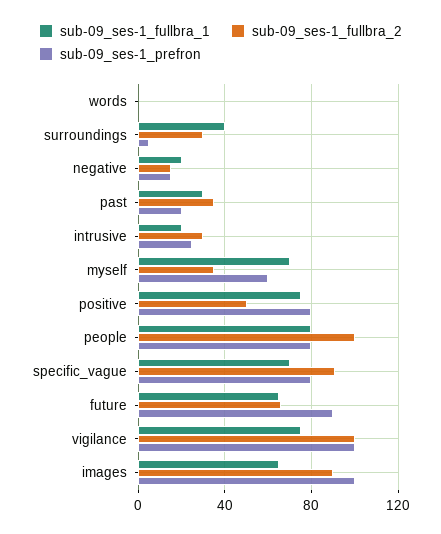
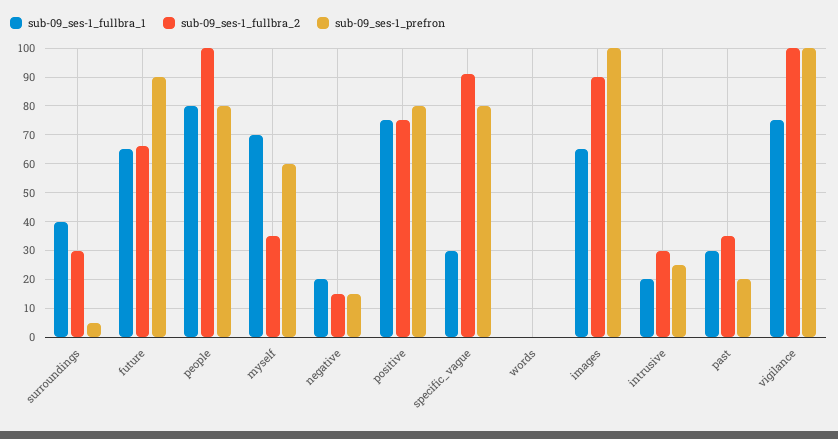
  {
    "sub-09_ses-1_fullbra_1": {
      "words": 0,
      "surroundings": 40,
      "negative": 20,
      "past": 30,
      "intrusive": 20,
      "myself": 70,
      "positive": 75,
      "people": 80,
-     "specific_vague": 70,
+     "specific_vague": 30,
      "future": 65,
      "vigilance": 75,
      "images": 65
    },
    "sub-09_ses-1_fullbra_2": {
      "words": 0,
      "surroundings": 30,
      "negative": 15,
      "past": 35,
      "intrusive": 30,
      "myself": 35,
-     "positive": 50,
+     "positive": 75,
      "people": 100,
      "specific_vague": 90,
      "future": 65,
      "vigilance": 100,
      "images": 90
    },
    "sub-09_ses-1_prefron": {
      "words": 0,
      "surroundings": 5,
      "negative": 15,
      "past": 20,
      "intrusive": 25,
      "myself": 60,
      "positive": 80,
      "people": 80,
      "specific_vague": 80,
      "future": 90,
      "vigilance": 100,
      "images": 100
    }
  }

